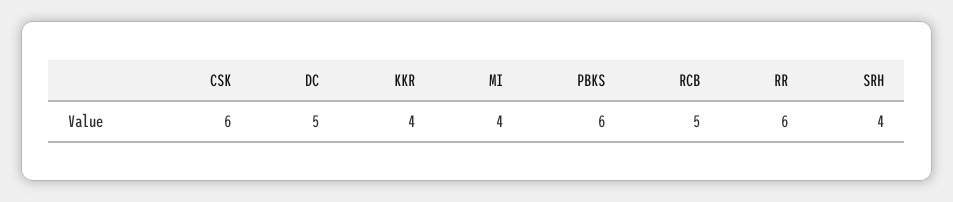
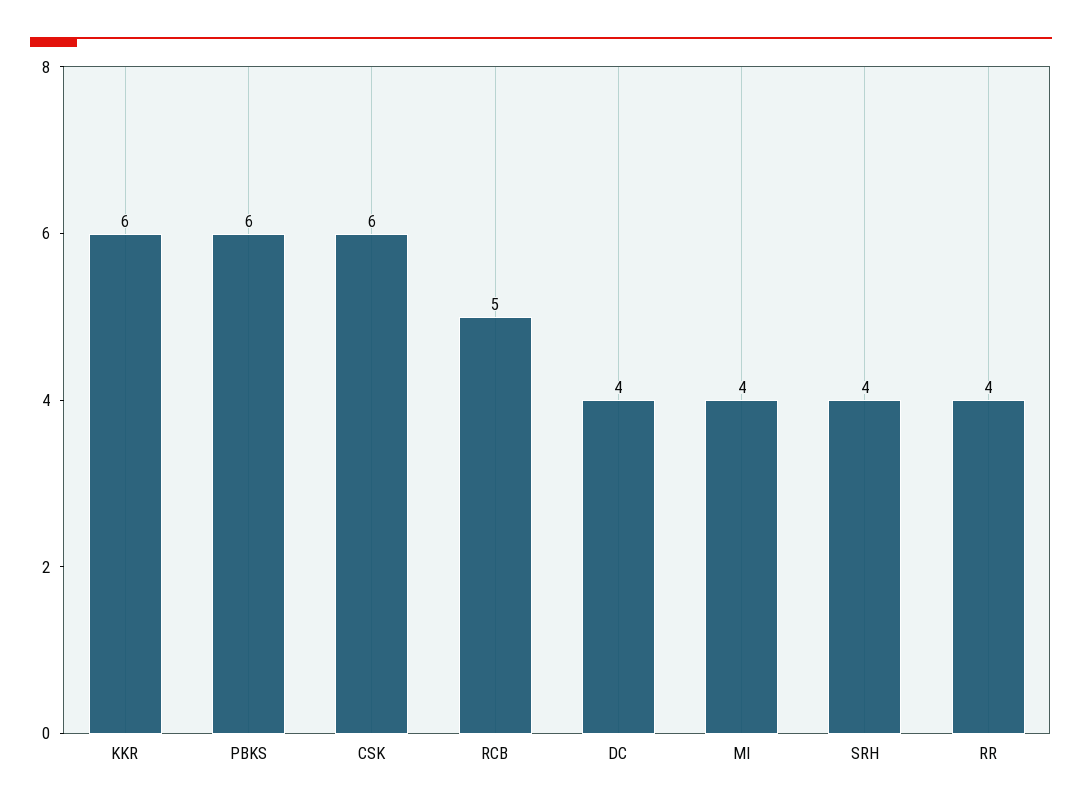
  {
    "CSK": 6,
-   "DC": 5,
+   "DC": 4,
-   "KKR": 4,
+   "KKR": 6,
    "MI": 4,
    "PBKS": 6,
    "RCB": 5,
-   "RR": 6,
+   "RR": 4,
    "SRH": 4
  }

